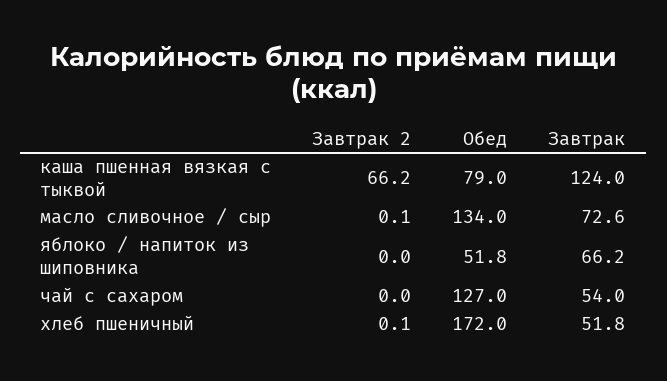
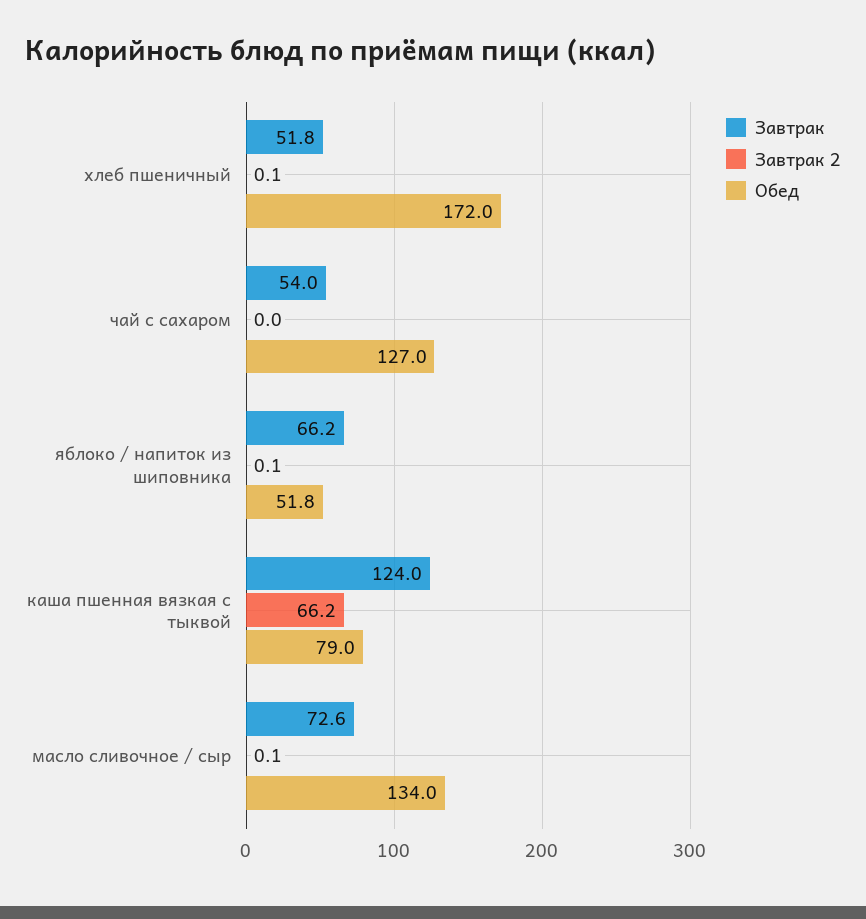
  {
    "Завтрак 2": {
      "каша пшенная вязкая с тыквой": 66.2,
      "масло сливочное / сыр": 0.1,
-     "яблоко / напиток из шиповника": 0,
+     "яблоко / напиток из шиповника": 0.1,
      "чай с сахаром": 0,
      "хлеб пшеничный": 0.1
    },
    "Обед": {
      "каша пшенная вязкая с тыквой": 79,
      "масло сливочное / сыр": 134,
      "яблоко / напиток из шиповника": 51.8,
      "чай с сахаром": 127,
      "хлеб пшеничный": 172
    },
    "Завтрак": {
      "каша пшенная вязкая с тыквой": 124,
      "масло сливочное / сыр": 72.6,
      "яблоко / напиток из шиповника": 66.2,
      "чай с сахаром": 54,
      "хлеб пшеничный": 51.8
    }
  }

